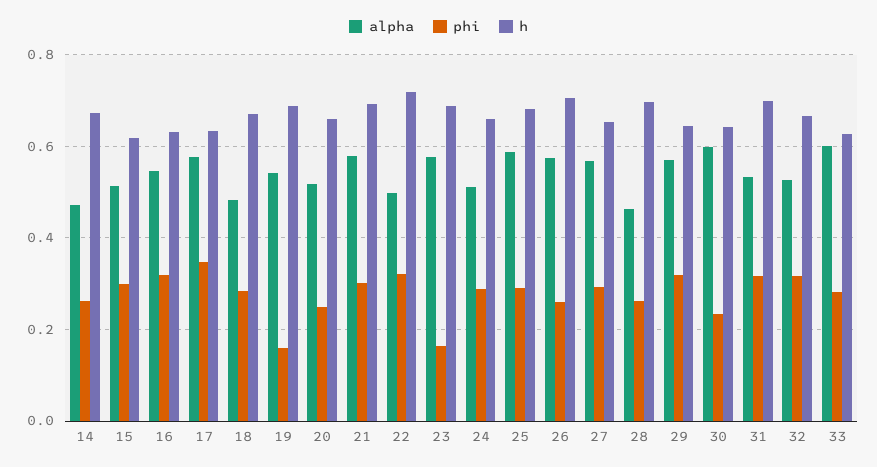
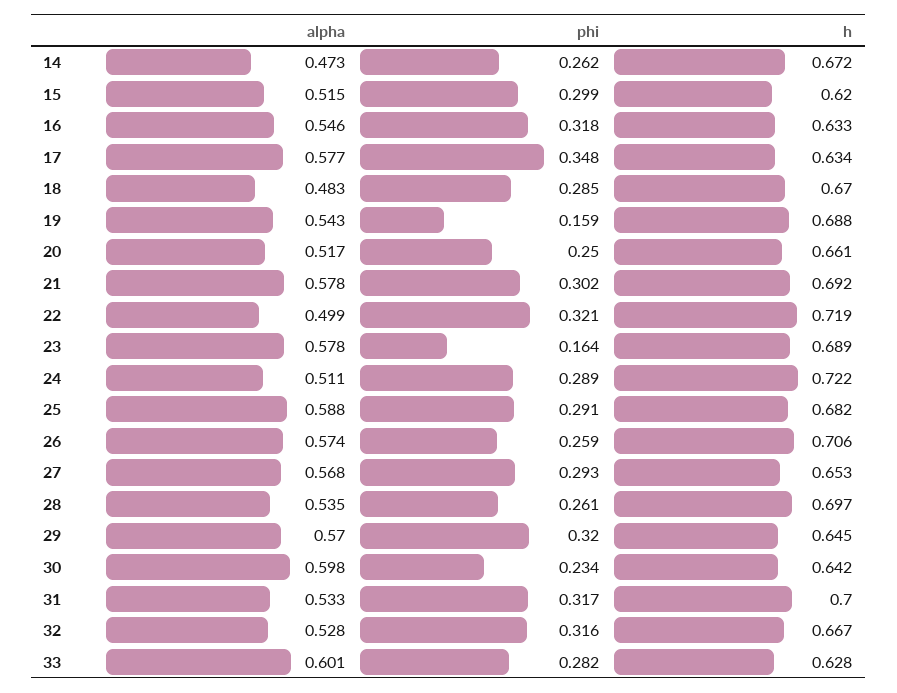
  {
    "alpha": {
      "14": 0.473,
      "15": 0.515,
      "16": 0.546,
      "17": 0.577,
      "18": 0.483,
      "19": 0.543,
      "20": 0.517,
      "21": 0.578,
      "22": 0.499,
      "23": 0.578,
      "24": 0.511,
      "25": 0.588,
      "26": 0.574,
      "27": 0.568,
-     "28": 0.46,
+     "28": 0.535,
      "29": 0.57,
      "30": 0.598,
      "31": 0.533,
      "32": 0.528,
      "33": 0.601
    },
    "phi": {
      "14": 0.262,
      "15": 0.299,
      "16": 0.318,
      "17": 0.348,
      "18": 0.285,
      "19": 0.159,
      "20": 0.25,
      "21": 0.302,
      "22": 0.321,
      "23": 0.164,
      "24": 0.289,
      "25": 0.291,
      "26": 0.259,
      "27": 0.293,
      "28": 0.261,
      "29": 0.32,
      "30": 0.234,
      "31": 0.317,
      "32": 0.316,
      "33": 0.282
    },
    "h": {
      "14": 0.672,
      "15": 0.62,
      "16": 0.633,
      "17": 0.634,
      "18": 0.67,
      "19": 0.688,
      "20": 0.661,
      "21": 0.692,
      "22": 0.719,
      "23": 0.689,
-     "24": 0.66,
+     "24": 0.722,
      "25": 0.682,
      "26": 0.706,
      "27": 0.653,
      "28": 0.697,
      "29": 0.645,
      "30": 0.642,
      "31": 0.7,
      "32": 0.667,
      "33": 0.628
    }
  }

